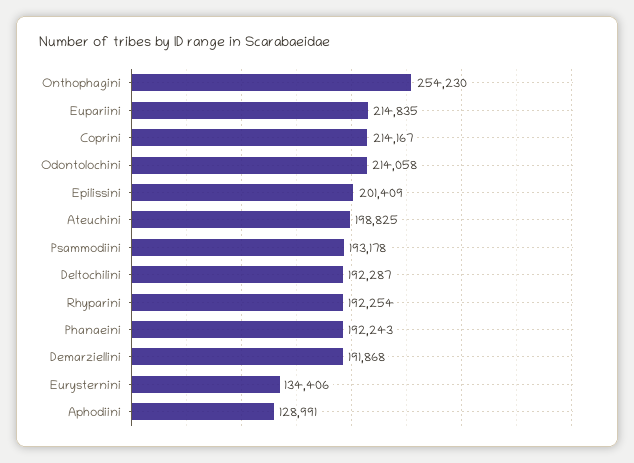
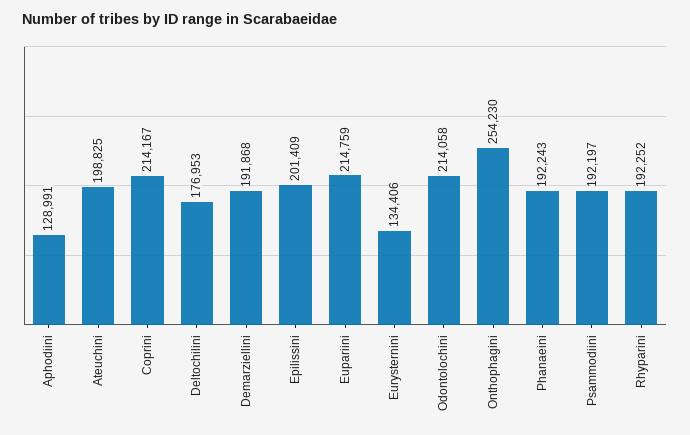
  {
    "Onthophagini": 254230,
-   "Eupariini": 214835,
+   "Eupariini": 214759,
    "Coprini": 214167,
    "Odontolochini": 214058,
    "Epilissini": 201409,
    "Ateuchini": 198825,
-   "Psammodiini": 193178,
+   "Psammodiini": 192197,
-   "Deltochilini": 192287,
+   "Deltochilini": 176953,
-   "Rhyparini": 192254,
+   "Rhyparini": 192252,
    "Phanaeini": 192243,
    "Demarziellini": 191868,
    "Eurysternini": 134406,
    "Aphodiini": 128991
  }

